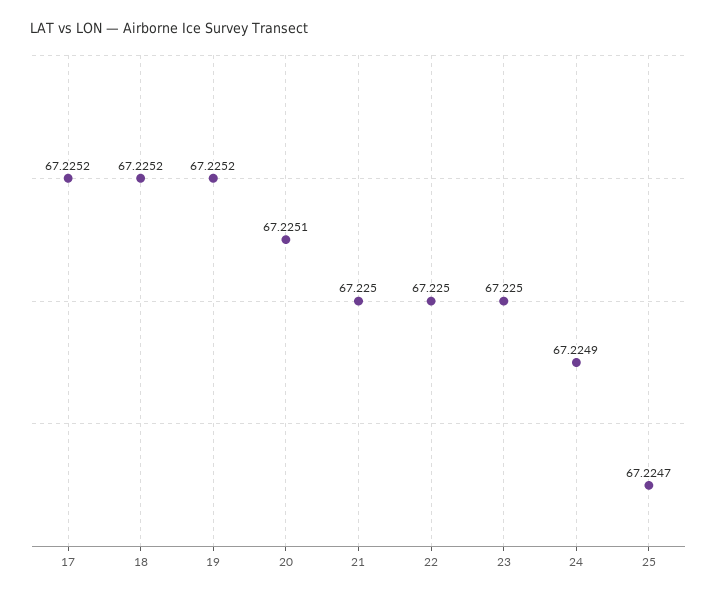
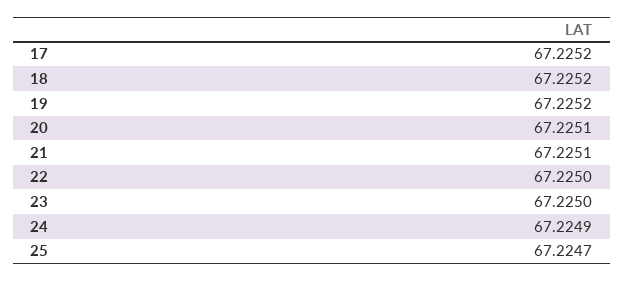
  {
    "17": 67.2252,
    "18": 67.2252,
    "19": 67.2252,
    "20": 67.2251,
-   "21": 67.225,
+   "21": 67.2251,
    "22": 67.225,
    "23": 67.225,
    "24": 67.2249,
    "25": 67.2247
  }

